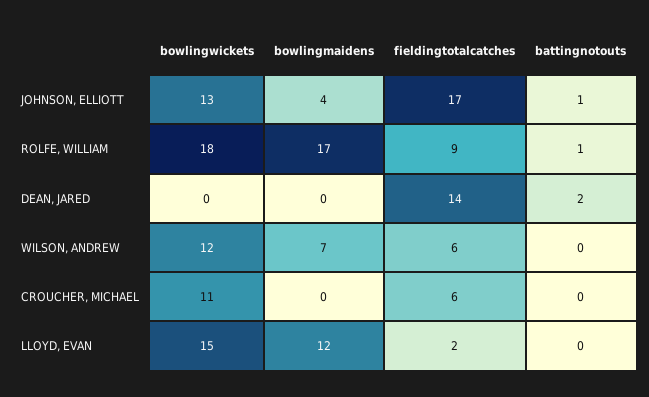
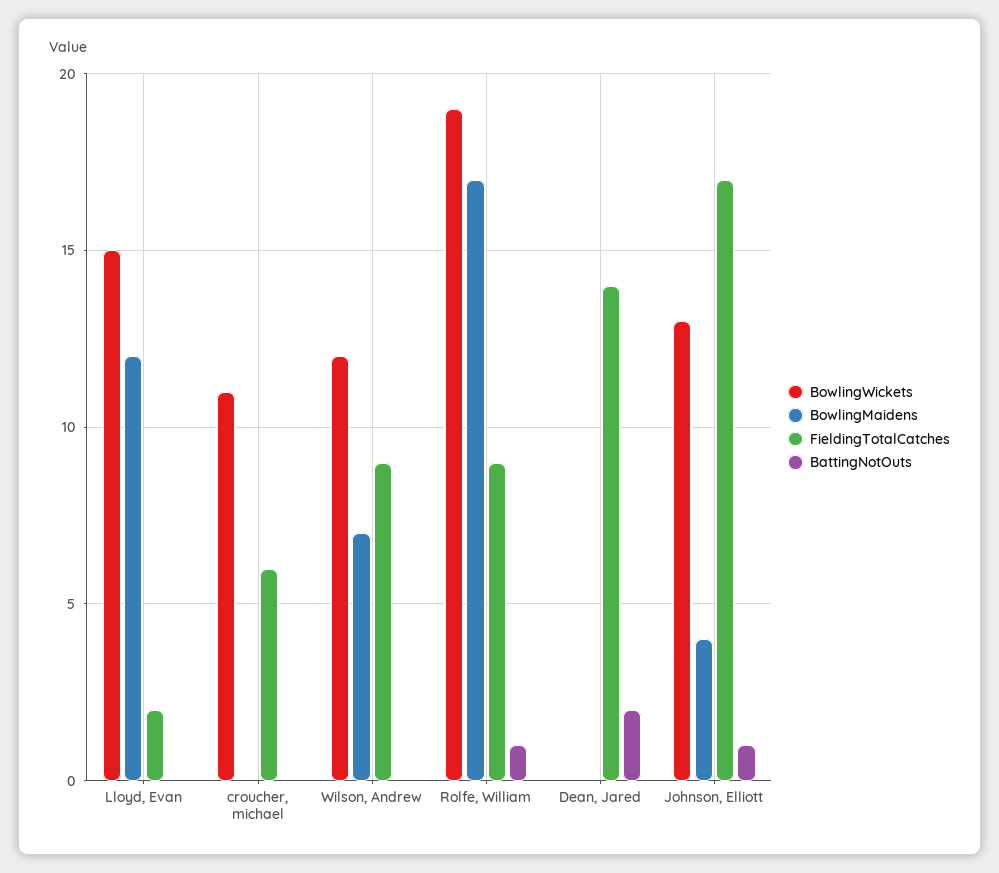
  {
    "bowlingwickets": {
      "JOHNSON, ELLIOTT": 13,
-     "ROLFE, WILLIAM": 18,
+     "ROLFE, WILLIAM": 19,
      "DEAN, JARED": 0,
      "WILSON, ANDREW": 12,
      "CROUCHER, MICHAEL": 11,
      "LLOYD, EVAN": 15
    },
    "bowlingmaidens": {
      "JOHNSON, ELLIOTT": 4,
      "ROLFE, WILLIAM": 17,
      "DEAN, JARED": 0,
      "WILSON, ANDREW": 7,
      "CROUCHER, MICHAEL": 0,
      "LLOYD, EVAN": 12
    },
    "fieldingtotalcatches": {
      "JOHNSON, ELLIOTT": 17,
      "ROLFE, WILLIAM": 9,
      "DEAN, JARED": 14,
-     "WILSON, ANDREW": 6,
+     "WILSON, ANDREW": 9,
      "CROUCHER, MICHAEL": 6,
      "LLOYD, EVAN": 2
    },
    "battingnotouts": {
      "JOHNSON, ELLIOTT": 1,
      "ROLFE, WILLIAM": 1,
      "DEAN, JARED": 2,
      "WILSON, ANDREW": 0,
      "CROUCHER, MICHAEL": 0,
      "LLOYD, EVAN": 0
    }
  }

